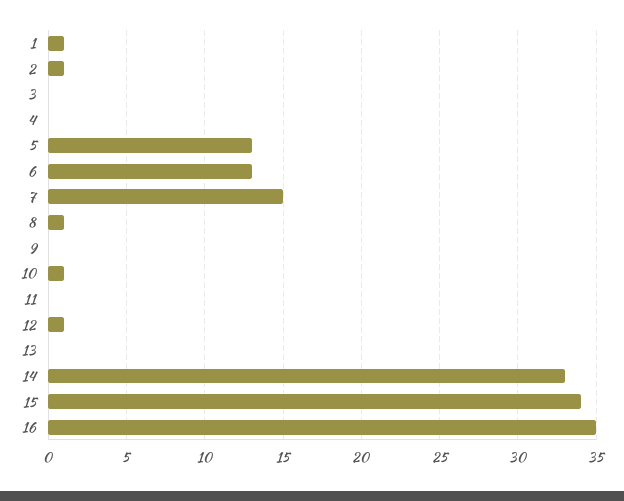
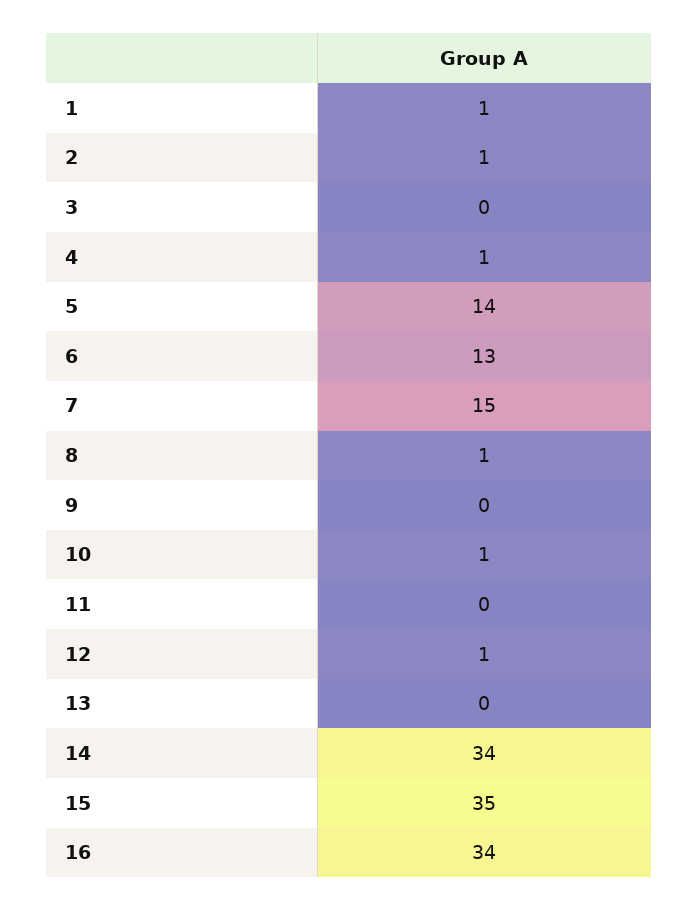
  {
    "1": 1,
    "2": 1,
    "3": 0,
-   "4": 0,
+   "4": 1,
-   "5": 13,
+   "5": 14,
    "6": 13,
    "7": 15,
    "8": 1,
    "9": 0,
    "10": 1,
    "11": 0,
    "12": 1,
    "13": 0,
-   "14": 33,
+   "14": 34,
-   "15": 34,
+   "15": 35,
-   "16": 35
+   "16": 34
  }

